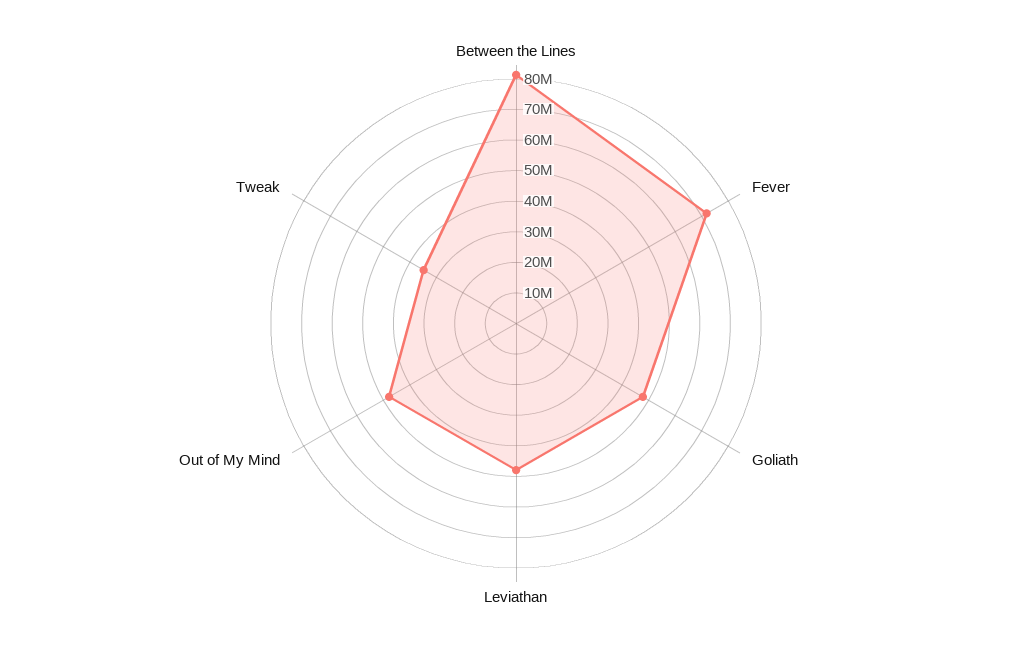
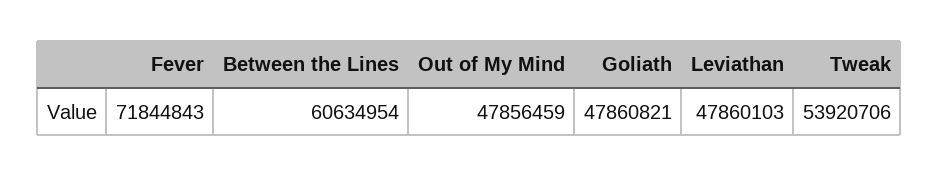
  {
-   "Between the Lines": 80000000,
+   "Between the Lines": 60634954,
    "Fever": 71844843,
    "Goliath": 47860821,
    "Leviathan": 47860103,
    "Out of My Mind": 47856459,
-   "Tweak": 35000000
+   "Tweak": 53920706
  }

